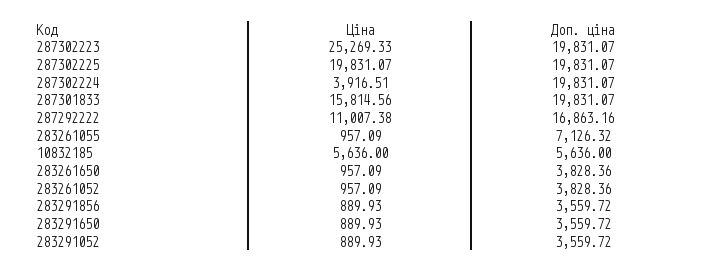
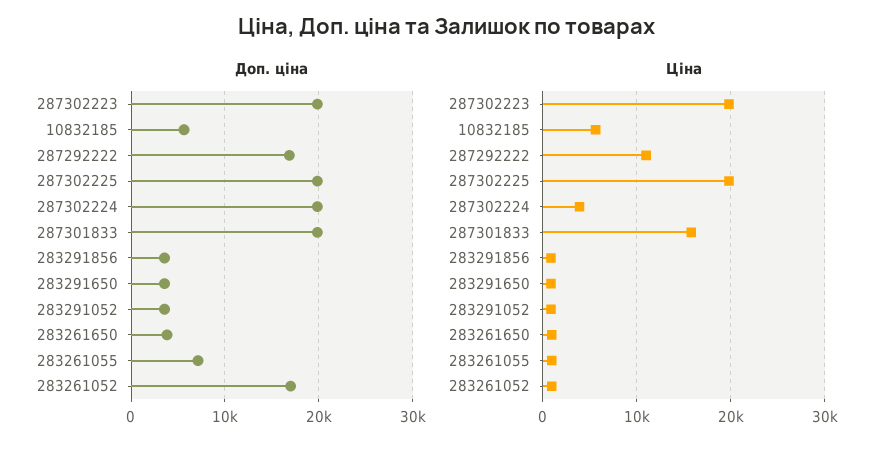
  {
    "Ціна": {
-     "287302223": 25269.33,
+     "287302223": 20000,
      "287302225": 19831.07,
      "287302224": 3916.51,
      "287301833": 15814.56,
      "287292222": 11007.38,
      "283261055": 957.09,
      "10832185": 5636,
      "283261650": 957.09,
      "283261052": 957.09,
      "283291856": 889.93,
      "283291650": 889.93,
      "283291052": 889.93
    },
    "Доп. ціна": {
      "287302223": 19831.07,
      "287302225": 19831.07,
      "287302224": 19831.07,
      "287301833": 19831.07,
      "287292222": 16863.16,
      "283261055": 7126.32,
      "10832185": 5636,
      "283261650": 3828.36,
-     "283261052": 3828.36,
+     "283261052": 17000,
      "283291856": 3559.72,
      "283291650": 3559.72,
      "283291052": 3559.72
    }
  }

